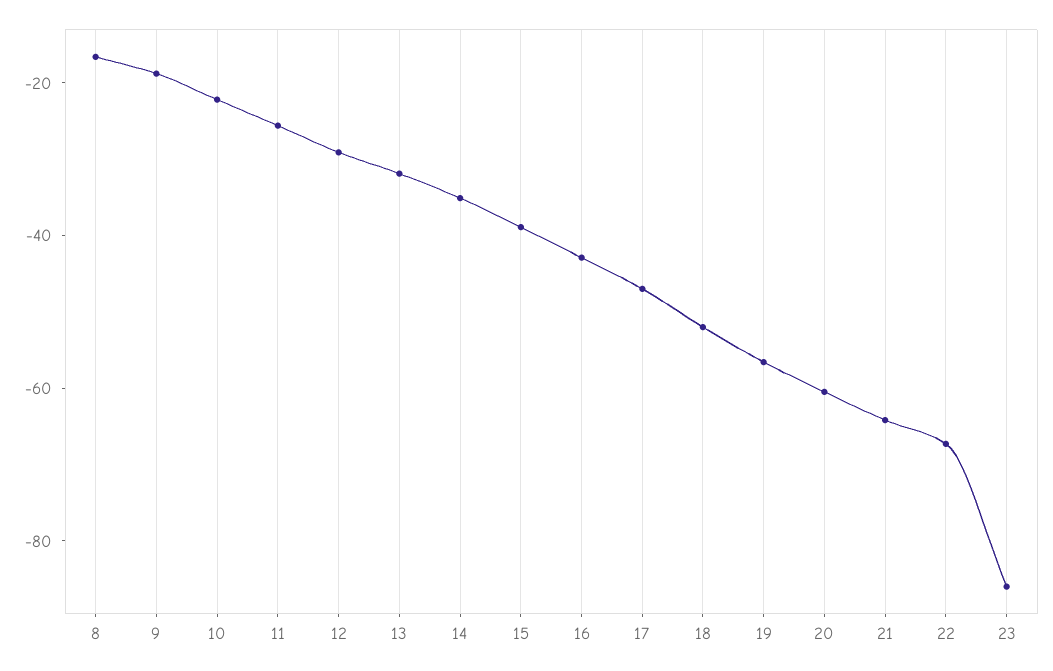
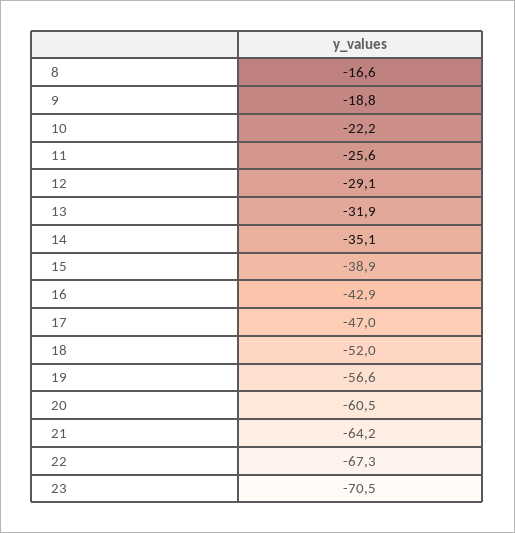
  {
    "8": -16.6,
    "9": -18.8,
    "10": -22.2,
    "11": -25.6,
    "12": -29.1,
    "13": -31.9,
    "14": -35.1,
    "15": -38.9,
    "16": -42.9,
    "17": -47,
    "18": -52,
    "19": -56.6,
    "20": -60.5,
    "21": -64.2,
    "22": -67.3,
-   "23": -85
+   "23": -70.5
  }

